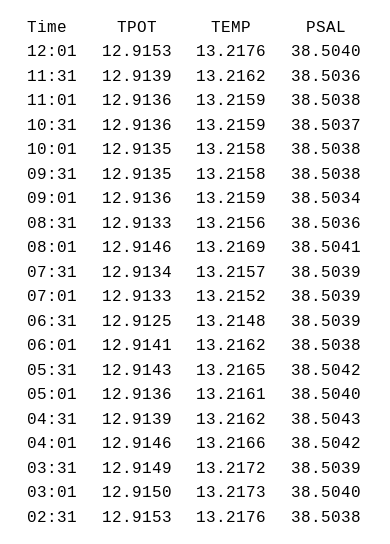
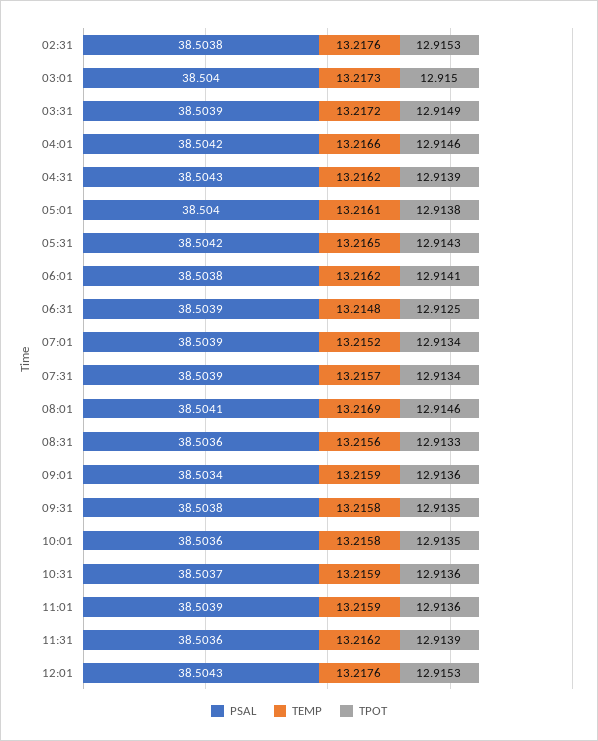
  {
    "TPOT": {
      "12:01": 12.9153,
      "11:31": 12.9139,
      "11:01": 12.9136,
      "10:31": 12.9136,
      "10:01": 12.9135,
      "09:31": 12.9135,
      "09:01": 12.9136,
      "08:31": 12.9133,
      "08:01": 12.9146,
      "07:31": 12.9134,
-     "07:01": 12.9133,
+     "07:01": 12.9134,
      "06:31": 12.9125,
      "06:01": 12.9141,
      "05:31": 12.9143,
-     "05:01": 12.9136,
+     "05:01": 12.9138,
      "04:31": 12.9139,
      "04:01": 12.9146,
      "03:31": 12.9149,
      "03:01": 12.915,
      "02:31": 12.9153
    },
    "TEMP": {
      "12:01": 13.2176,
      "11:31": 13.2162,
      "11:01": 13.2159,
      "10:31": 13.2159,
      "10:01": 13.2158,
      "09:31": 13.2158,
      "09:01": 13.2159,
      "08:31": 13.2156,
      "08:01": 13.2169,
      "07:31": 13.2157,
      "07:01": 13.2152,
      "06:31": 13.2148,
      "06:01": 13.2162,
      "05:31": 13.2165,
      "05:01": 13.2161,
      "04:31": 13.2162,
      "04:01": 13.2166,
      "03:31": 13.2172,
      "03:01": 13.2173,
      "02:31": 13.2176
    },
    "PSAL": {
-     "12:01": 38.504,
+     "12:01": 38.5043,
      "11:31": 38.5036,
-     "11:01": 38.5038,
+     "11:01": 38.5039,
      "10:31": 38.5037,
-     "10:01": 38.5038,
+     "10:01": 38.5036,
      "09:31": 38.5038,
      "09:01": 38.5034,
      "08:31": 38.5036,
      "08:01": 38.5041,
      "07:31": 38.5039,
      "07:01": 38.5039,
      "06:31": 38.5039,
      "06:01": 38.5038,
      "05:31": 38.5042,
      "05:01": 38.504,
      "04:31": 38.5043,
      "04:01": 38.5042,
      "03:31": 38.5039,
      "03:01": 38.504,
      "02:31": 38.5038
    }
  }

